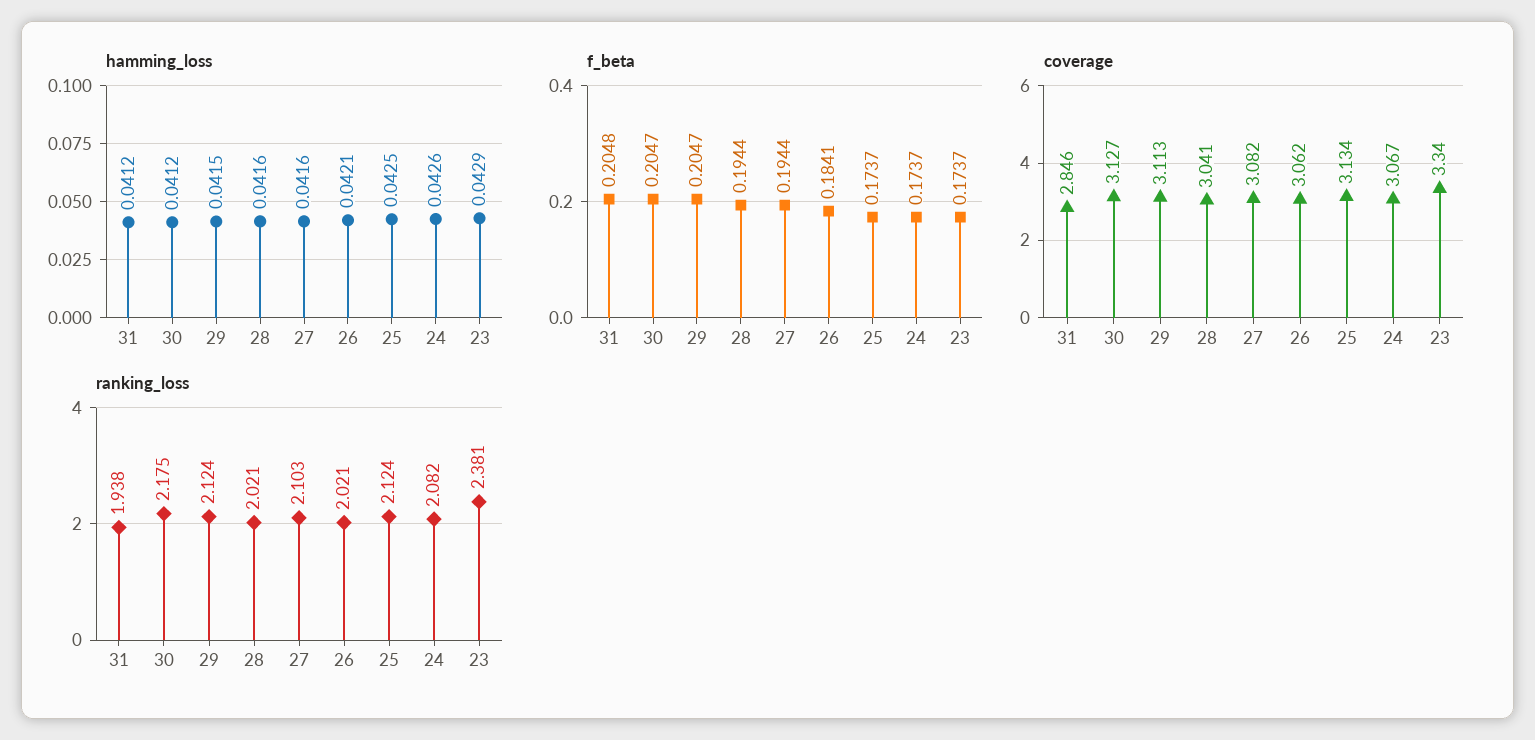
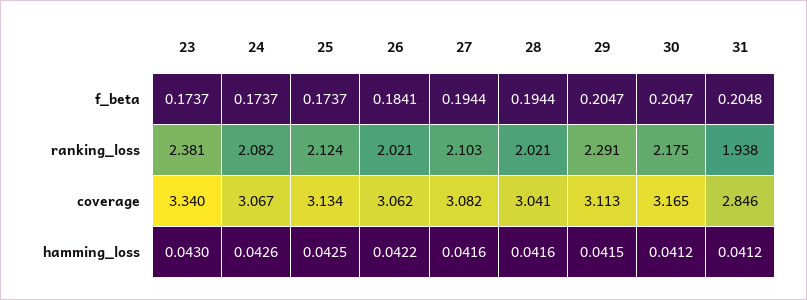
  {
    "hamming_loss": {
      "31": 0.0412,
      "30": 0.0412,
      "29": 0.0415,
      "28": 0.0416,
      "27": 0.0416,
-     "26": 0.0421,
+     "26": 0.0422,
      "25": 0.0425,
      "24": 0.0426,
-     "23": 0.0429
+     "23": 0.043
    },
    "f_beta": {
      "31": 0.2048,
      "30": 0.2047,
      "29": 0.2047,
      "28": 0.1944,
      "27": 0.1944,
      "26": 0.1841,
      "25": 0.1737,
      "24": 0.1737,
      "23": 0.1737
    },
    "coverage": {
      "31": 2.846,
-     "30": 3.127,
+     "30": 3.165,
      "29": 3.113,
      "28": 3.041,
      "27": 3.082,
      "26": 3.062,
      "25": 3.134,
      "24": 3.067,
      "23": 3.34
    },
    "ranking_loss": {
      "31": 1.938,
      "30": 2.175,
-     "29": 2.124,
+     "29": 2.291,
      "28": 2.021,
      "27": 2.103,
      "26": 2.021,
      "25": 2.124,
      "24": 2.082,
      "23": 2.381
    }
  }

